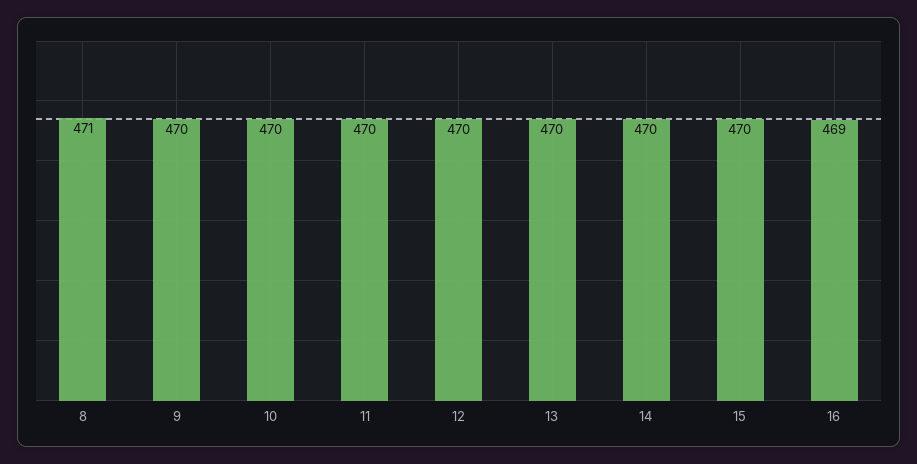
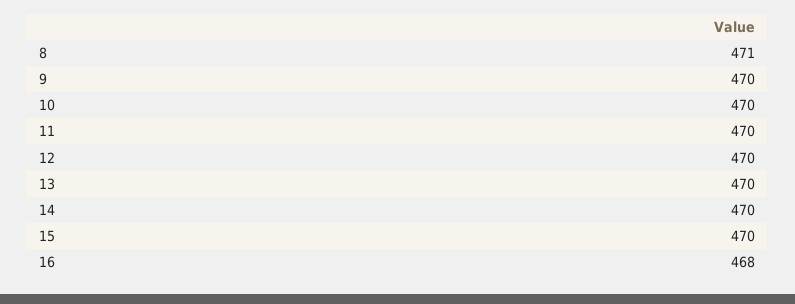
  {
    "8": 471,
    "9": 470,
    "10": 470,
    "11": 470,
    "12": 470,
    "13": 470,
    "14": 470,
    "15": 470,
-   "16": 469
+   "16": 468
  }

